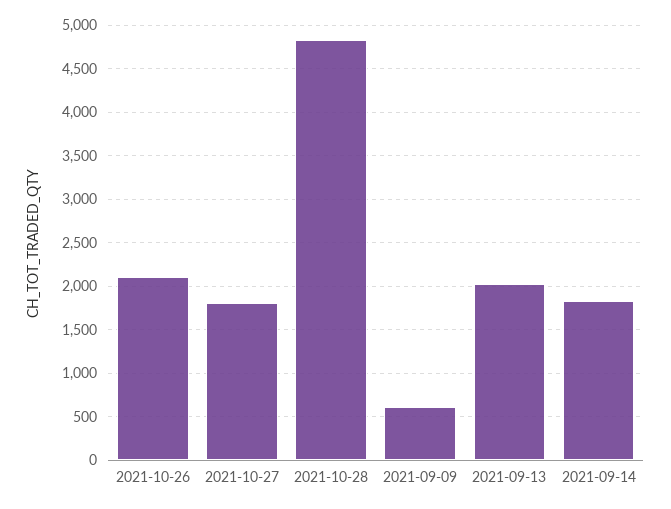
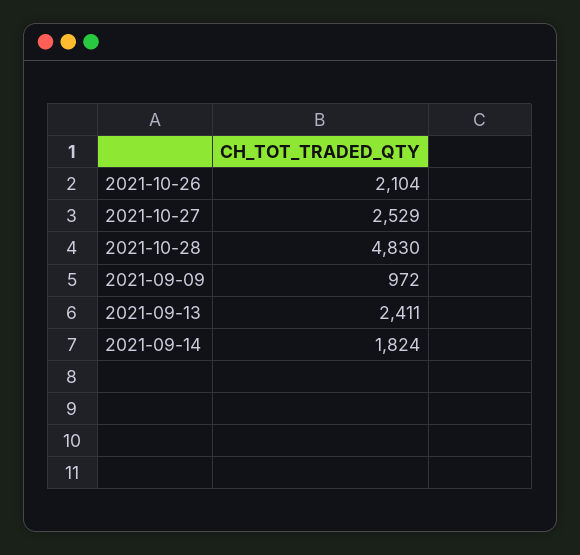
  {
    "2021-10-26": 2104,
-   "2021-10-27": 1800,
+   "2021-10-27": 2529,
    "2021-10-28": 4830,
-   "2021-09-09": 600,
+   "2021-09-09": 972,
-   "2021-09-13": 2000,
+   "2021-09-13": 2411,
    "2021-09-14": 1824
  }

